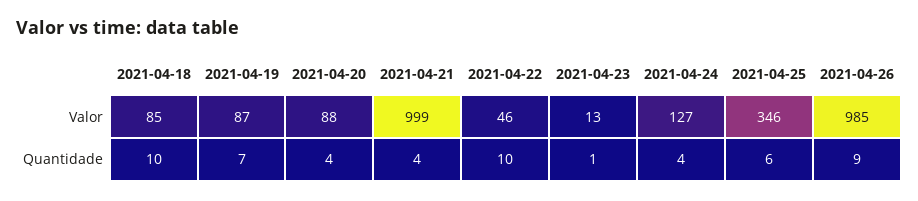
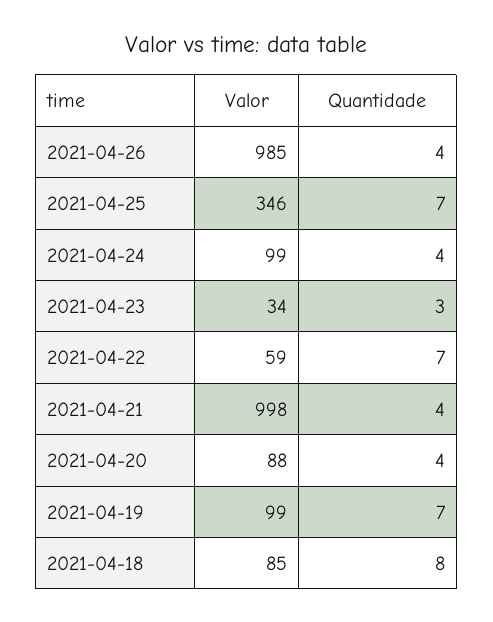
  {
    "2021-04-18": {
      "Valor": 85,
-     "Quantidade": 10
+     "Quantidade": 8
    },
    "2021-04-19": {
-     "Valor": 87,
+     "Valor": 99,
      "Quantidade": 7
    },
    "2021-04-20": {
      "Valor": 88,
      "Quantidade": 4
    },
    "2021-04-21": {
-     "Valor": 999,
+     "Valor": 998,
      "Quantidade": 4
    },
    "2021-04-22": {
-     "Valor": 46,
+     "Valor": 59,
-     "Quantidade": 10
+     "Quantidade": 7
    },
    "2021-04-23": {
-     "Valor": 13,
+     "Valor": 34,
-     "Quantidade": 1
+     "Quantidade": 3
    },
    "2021-04-24": {
-     "Valor": 127,
+     "Valor": 99,
      "Quantidade": 4
    },
    "2021-04-25": {
      "Valor": 346,
-     "Quantidade": 6
+     "Quantidade": 7
    },
    "2021-04-26": {
      "Valor": 985,
-     "Quantidade": 9
+     "Quantidade": 4
    }
  }

